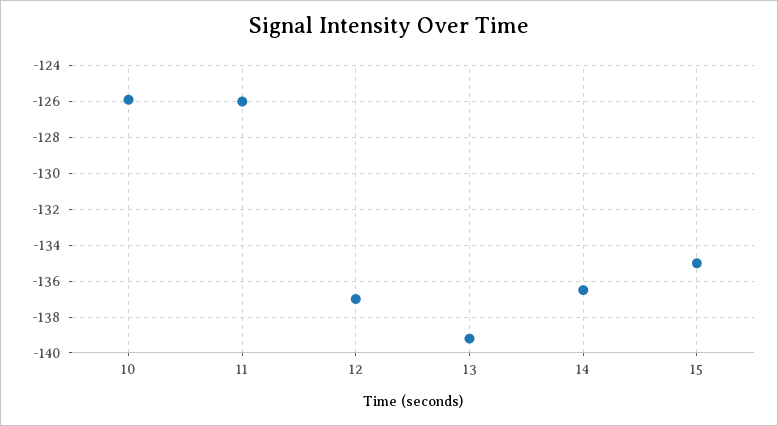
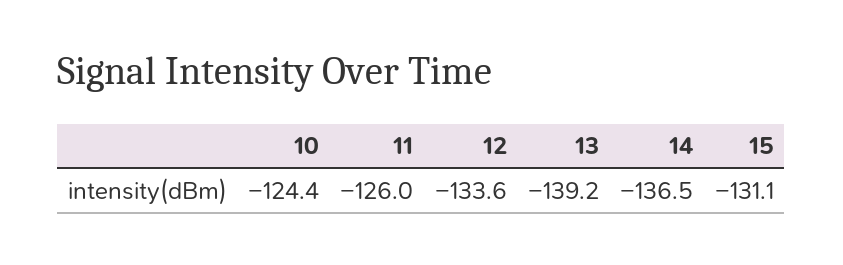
  {
-   "10": -126,
+   "10": -124.4,
    "11": -126,
-   "12": -137,
+   "12": -133.6,
    "13": -139.2,
    "14": -136.5,
-   "15": -135
+   "15": -131.1
  }

